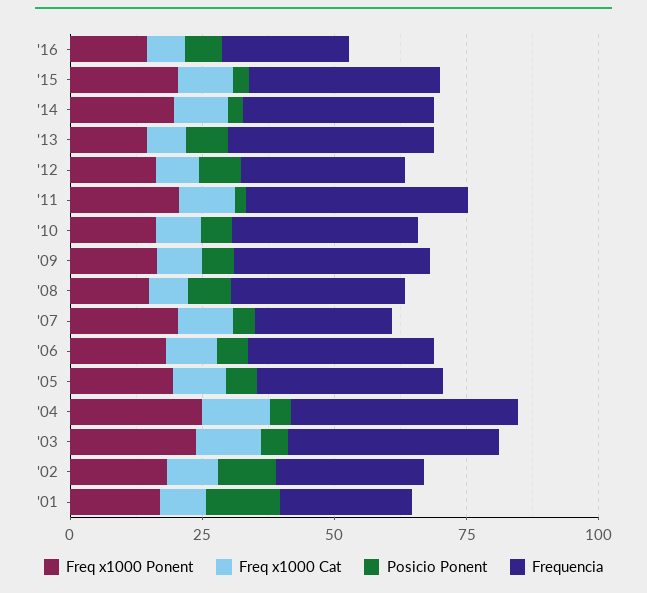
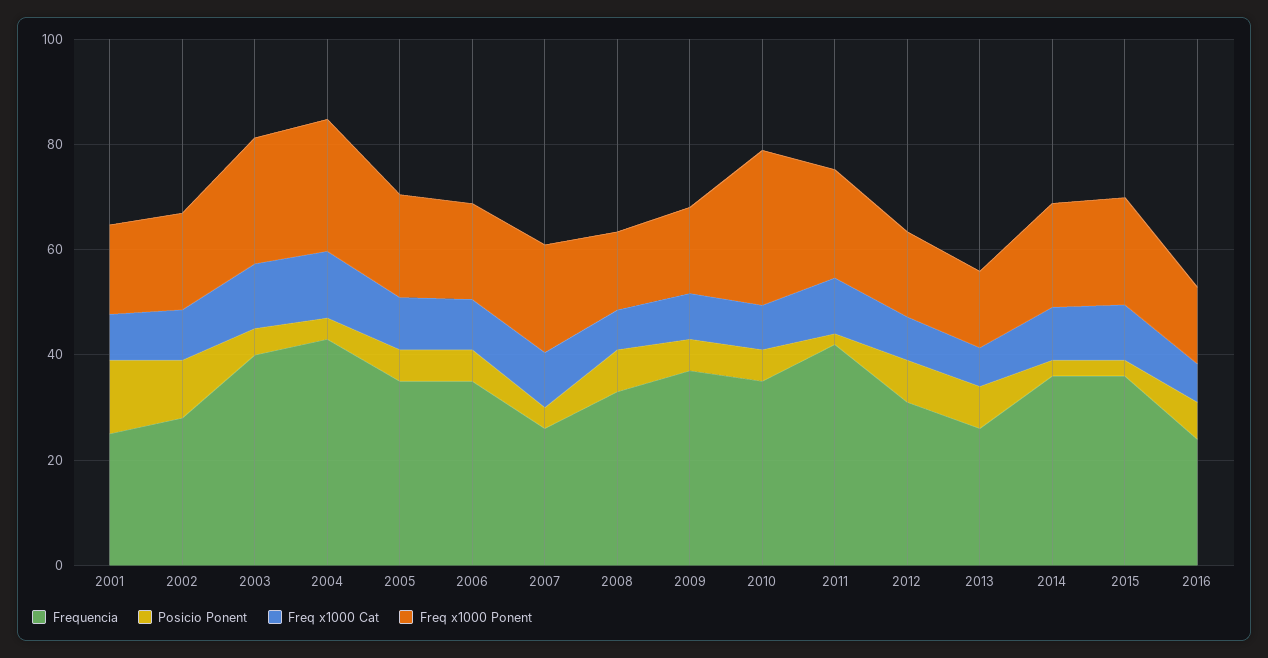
  {
    "Freq x1000 Ponent": {
      "'16": 15,
      "'15": 20,
      "'14": 20,
      "'13": 15,
      "'12": 15,
      "'11": 20,
-     "'10": 15,
+     "'10": 30,
      "'09": 15,
      "'08": 15,
      "'07": 20,
      "'06": 20,
      "'05": 20,
      "'04": 25,
      "'03": 25,
      "'02": 20,
      "'01": 15
    },
    "Freq x1000 Cat": {
      "'16": 5,
      "'15": 10,
      "'14": 10,
      "'13": 5,
      "'12": 10,
      "'11": 10,
      "'10": 10,
      "'09": 10,
      "'08": 10,
      "'07": 10,
      "'06": 10,
      "'05": 10,
      "'04": 15,
      "'03": 10,
      "'02": 10,
      "'01": 10
    },
    "Posicio Ponent": {
      "'16": 5,
      "'15": 5,
      "'14": 5,
      "'13": 10,
      "'12": 10,
      "'11": 0,
      "'10": 5,
      "'09": 5,
      "'08": 10,
      "'07": 5,
      "'06": 5,
      "'05": 5,
      "'04": 5,
      "'03": 5,
      "'02": 10,
      "'01": 15
    },
    "Frequencia": {
      "'16": 25,
      "'15": 35,
      "'14": 35,
-     "'13": 40,
+     "'13": 25,
      "'12": 30,
      "'11": 40,
      "'10": 35,
      "'09": 35,
      "'08": 35,
      "'07": 25,
      "'06": 35,
      "'05": 35,
      "'04": 45,
      "'03": 40,
      "'02": 30,
      "'01": 25
    }
  }

